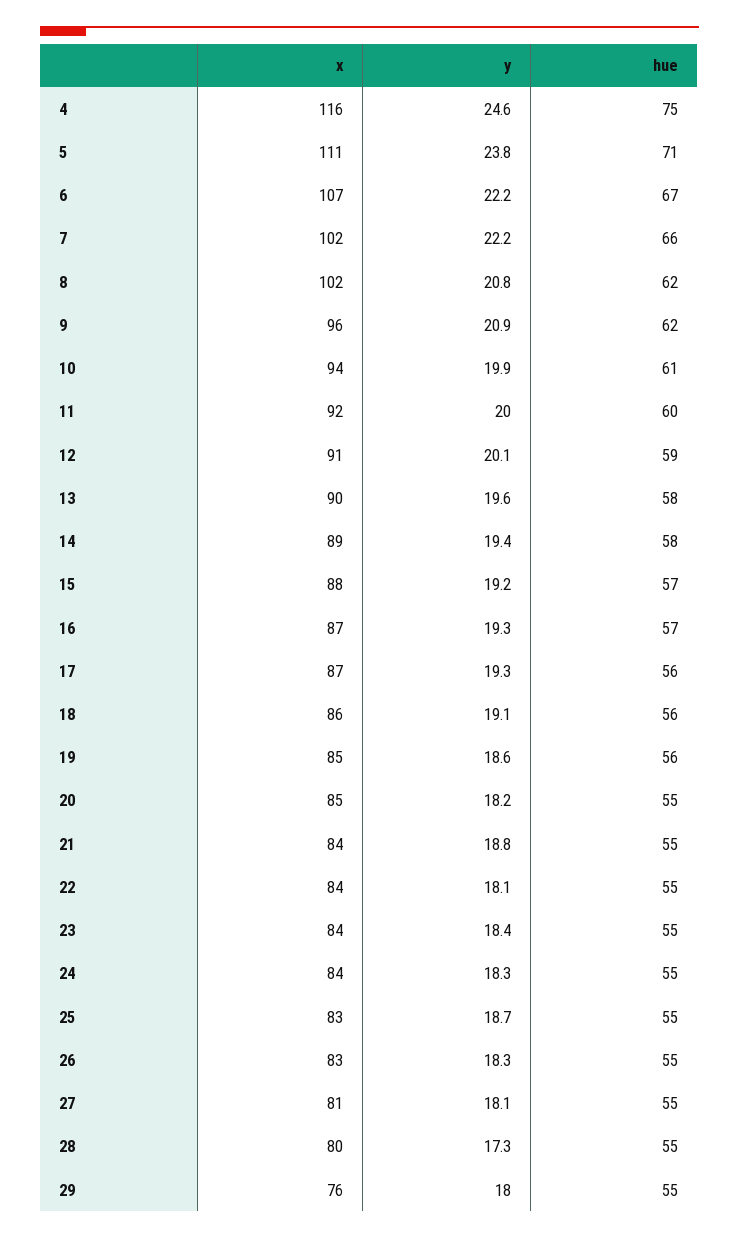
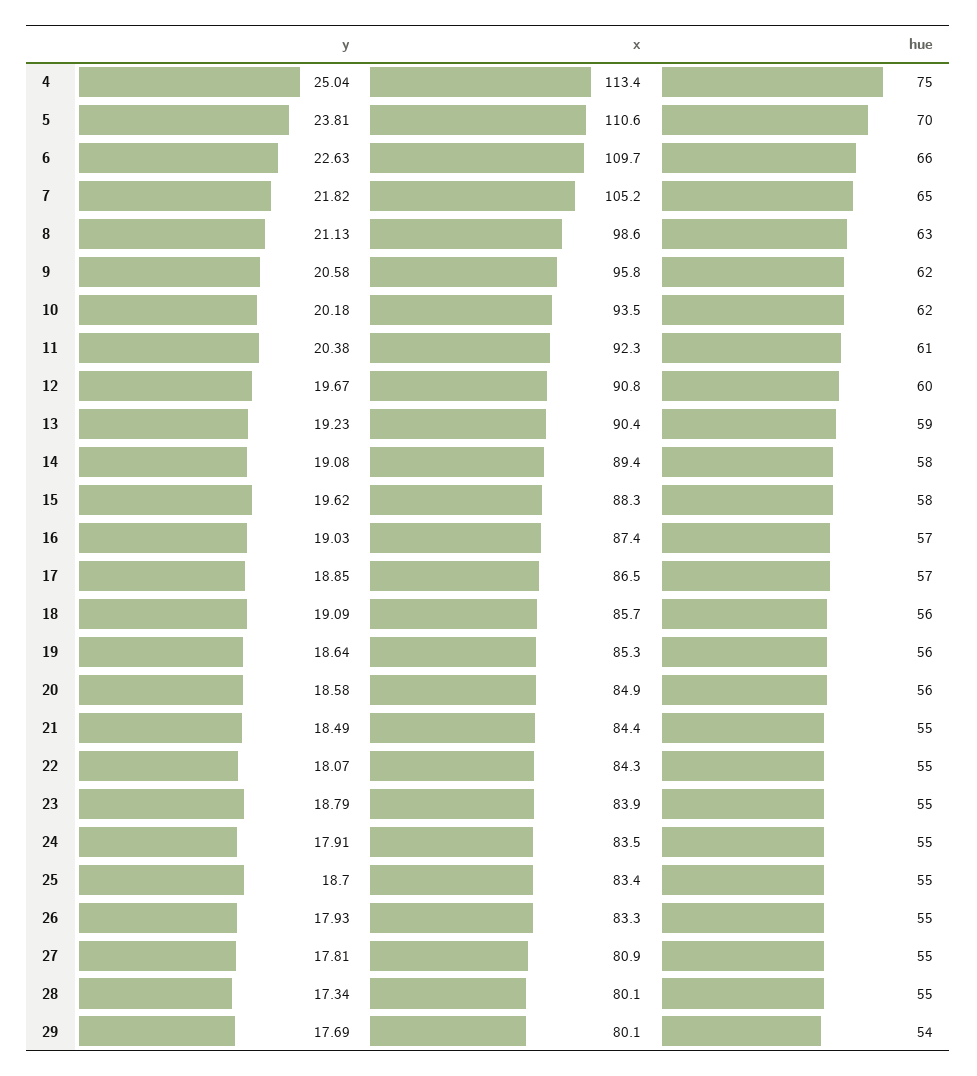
  {
    "x": {
-     "4": 116,
+     "4": 113.4,
      "5": 110.6,
-     "6": 107,
+     "6": 109.7,
-     "7": 102,
+     "7": 105.2,
-     "8": 102,
+     "8": 98.6,
      "9": 95.8,
      "10": 93.5,
      "11": 92.3,
      "12": 90.8,
      "13": 90.4,
      "14": 89.4,
      "15": 88.3,
      "16": 87.4,
      "17": 86.5,
      "18": 85.7,
      "19": 85.3,
      "20": 84.9,
      "21": 84.4,
      "22": 84.3,
      "23": 83.9,
      "24": 83.5,
      "25": 83.4,
      "26": 83.3,
      "27": 80.9,
      "28": 80.1,
-     "29": 76
+     "29": 80.1
    },
    "y": {
-     "4": 24.6,
+     "4": 25.04,
      "5": 23.81,
-     "6": 22.2,
+     "6": 22.63,
-     "7": 22.2,
+     "7": 21.82,
-     "8": 20.8,
+     "8": 21.13,
-     "9": 20.9,
+     "9": 20.58,
-     "10": 19.9,
+     "10": 20.18,
-     "11": 20,
+     "11": 20.38,
-     "12": 20.1,
+     "12": 19.67,
-     "13": 19.6,
+     "13": 19.23,
-     "14": 19.4,
+     "14": 19.08,
-     "15": 19.2,
+     "15": 19.62,
-     "16": 19.3,
+     "16": 19.03,
-     "17": 19.3,
+     "17": 18.85,
      "18": 19.09,
      "19": 18.64,
-     "20": 18.2,
+     "20": 18.58,
-     "21": 18.8,
+     "21": 18.49,
      "22": 18.07,
-     "23": 18.4,
+     "23": 18.79,
-     "24": 18.3,
+     "24": 17.91,
      "25": 18.7,
-     "26": 18.3,
+     "26": 17.93,
-     "27": 18.1,
+     "27": 17.81,
      "28": 17.34,
-     "29": 18
+     "29": 17.69
    },
    "hue": {
      "4": 75,
-     "5": 71,
+     "5": 70,
-     "6": 67,
+     "6": 66,
-     "7": 66,
+     "7": 65,
-     "8": 62,
+     "8": 63,
      "9": 62,
-     "10": 61,
+     "10": 62,
-     "11": 60,
+     "11": 61,
-     "12": 59,
+     "12": 60,
-     "13": 58,
+     "13": 59,
      "14": 58,
-     "15": 57,
+     "15": 58,
      "16": 57,
-     "17": 56,
+     "17": 57,
      "18": 56,
      "19": 56,
-     "20": 55,
+     "20": 56,
      "21": 55,
      "22": 55,
      "23": 55,
      "24": 55,
      "25": 55,
      "26": 55,
      "27": 55,
      "28": 55,
-     "29": 55
+     "29": 54
    }
  }

